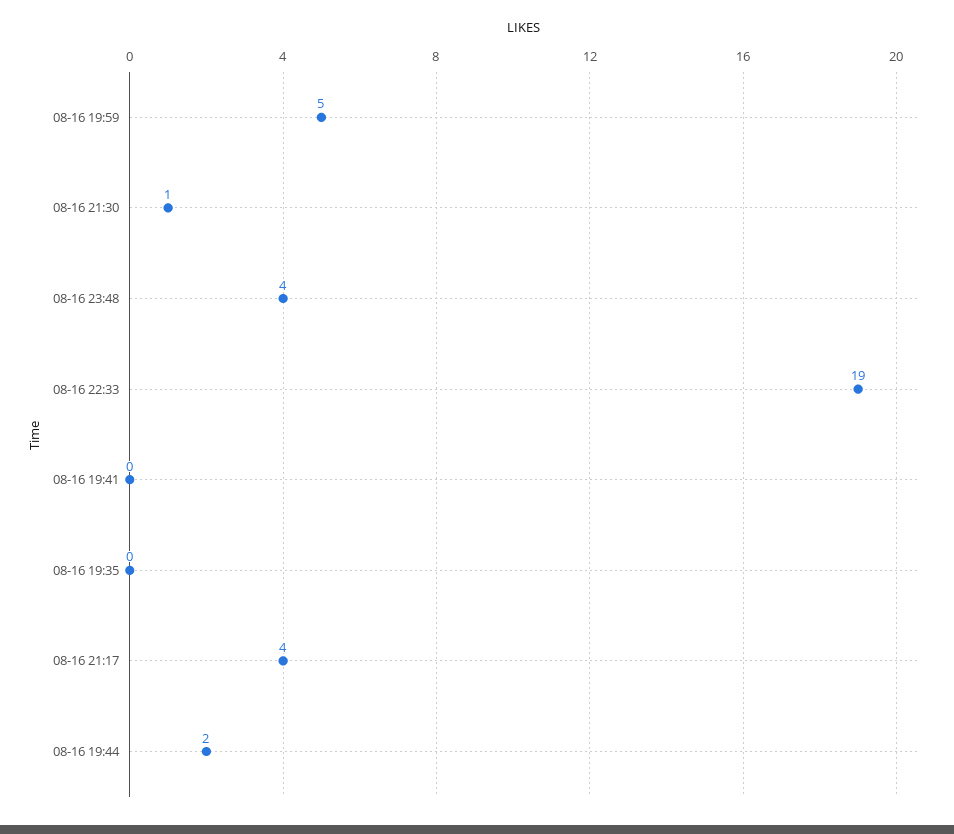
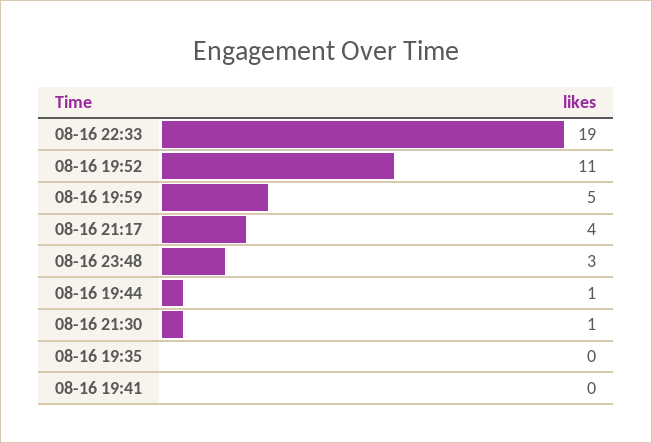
  {
    "08-16 19:59": 5,
    "08-16 21:30": 1,
-   "08-16 23:48": 4,
+   "08-16 23:48": 3,
    "08-16 22:33": 19,
    "08-16 19:41": 0,
    "08-16 19:35": 0,
    "08-16 21:17": 4,
-   "08-16 19:44": 2
+   "08-16 19:44": 1,
+   "08-16 19:52": 11
  }

